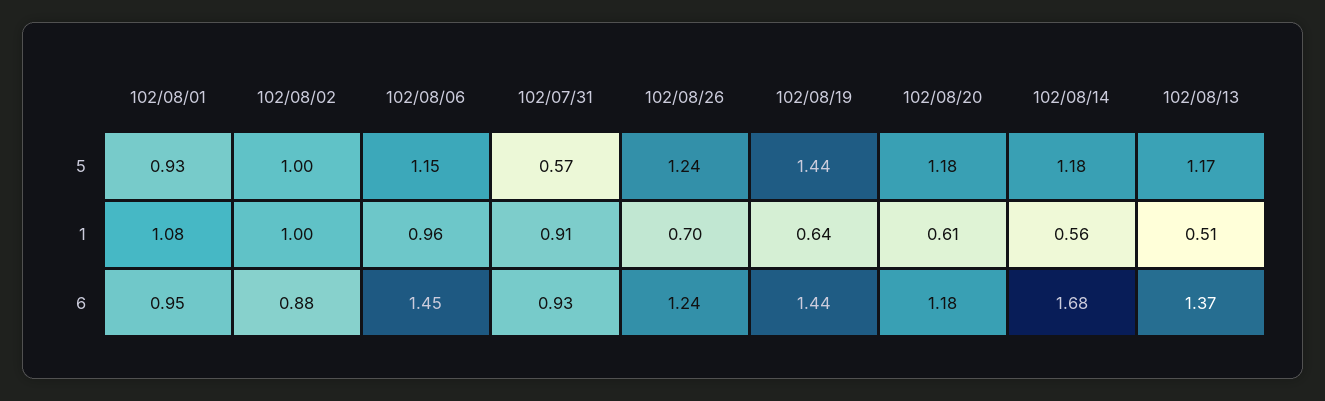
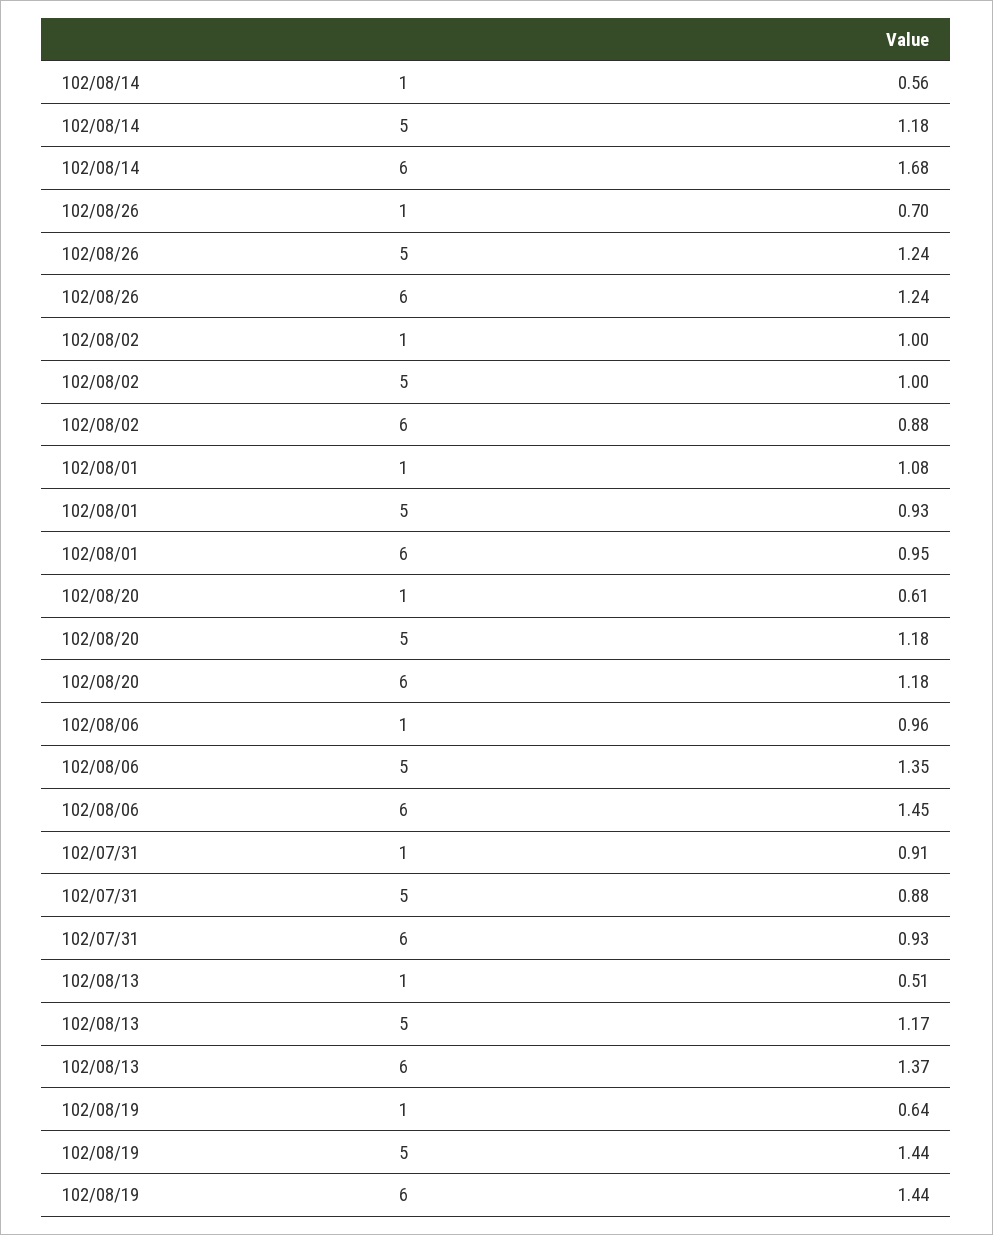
  {
    "102/08/01": {
      "5": 0.93,
      "1": 1.08,
      "6": 0.95
    },
    "102/08/02": {
      "5": 1,
      "1": 1,
      "6": 0.88
    },
    "102/08/06": {
-     "5": 1.15,
+     "5": 1.35,
      "1": 0.96,
      "6": 1.45
    },
    "102/07/31": {
-     "5": 0.57,
+     "5": 0.88,
      "1": 0.91,
      "6": 0.93
    },
    "102/08/26": {
      "5": 1.24,
      "1": 0.7,
      "6": 1.24
    },
    "102/08/19": {
      "5": 1.44,
      "1": 0.64,
      "6": 1.44
    },
    "102/08/20": {
      "5": 1.18,
      "1": 0.61,
      "6": 1.18
    },
    "102/08/14": {
      "5": 1.18,
      "1": 0.56,
      "6": 1.68
    },
    "102/08/13": {
      "5": 1.17,
      "1": 0.51,
      "6": 1.37
    }
  }

